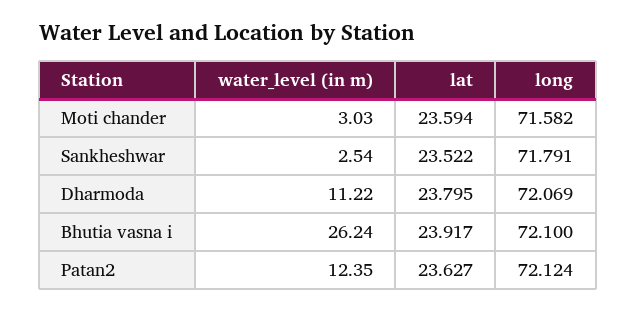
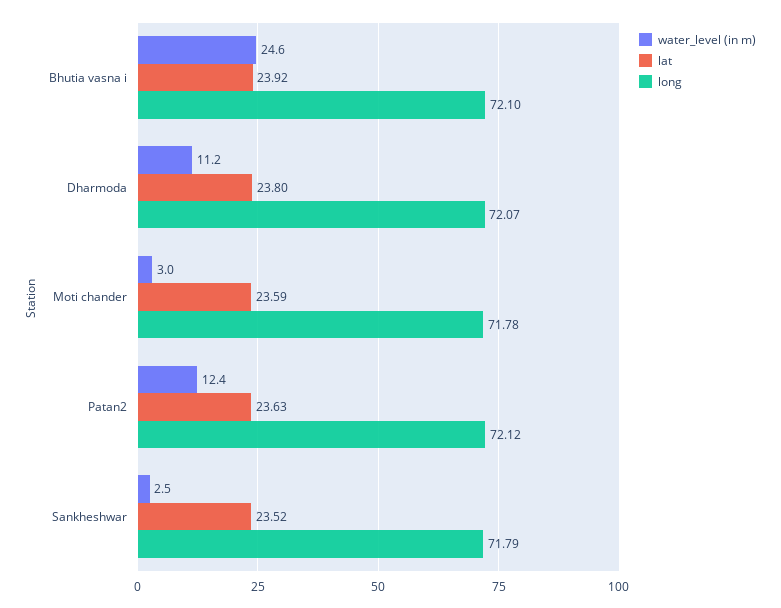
  {
    "water_level (in m)": {
      "Moti chander": 3.03,
      "Sankheshwar": 2.54,
      "Dharmoda": 11.22,
-     "Bhutia vasna i": 26.24,
+     "Bhutia vasna i": 24.6,
      "Patan2": 12.35
    },
    "lat": {
      "Moti chander": 23.594,
      "Sankheshwar": 23.522,
      "Dharmoda": 23.795,
      "Bhutia vasna i": 23.917,
      "Patan2": 23.627
    },
    "long": {
-     "Moti chander": 71.582,
+     "Moti chander": 71.78,
      "Sankheshwar": 71.791,
      "Dharmoda": 72.069,
      "Bhutia vasna i": 72.1,
      "Patan2": 72.124
    }
  }

